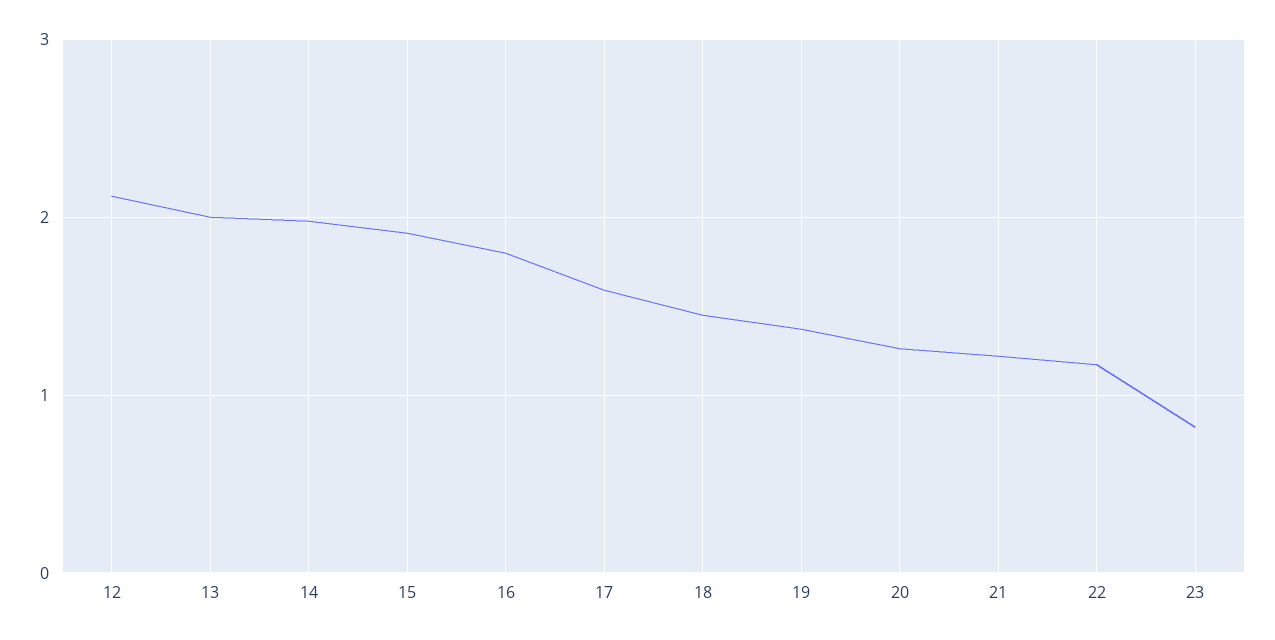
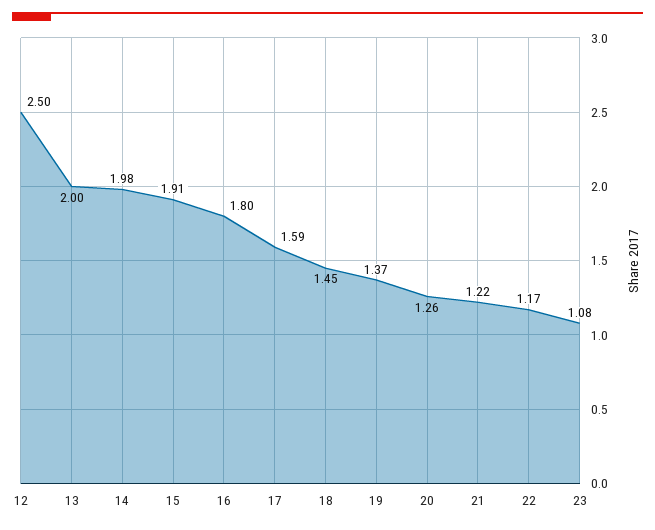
  {
-   "12": 2.1,
+   "12": 2.5,
    "13": 2,
    "14": 1.98,
    "15": 1.91,
    "16": 1.8,
    "17": 1.59,
    "18": 1.45,
    "19": 1.37,
    "20": 1.26,
    "21": 1.22,
    "22": 1.17,
-   "23": 0.8
+   "23": 1.08
  }

